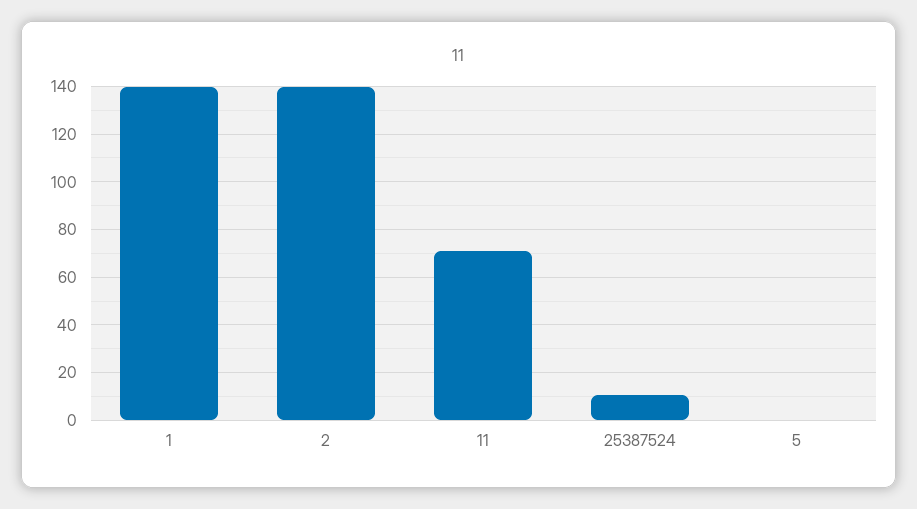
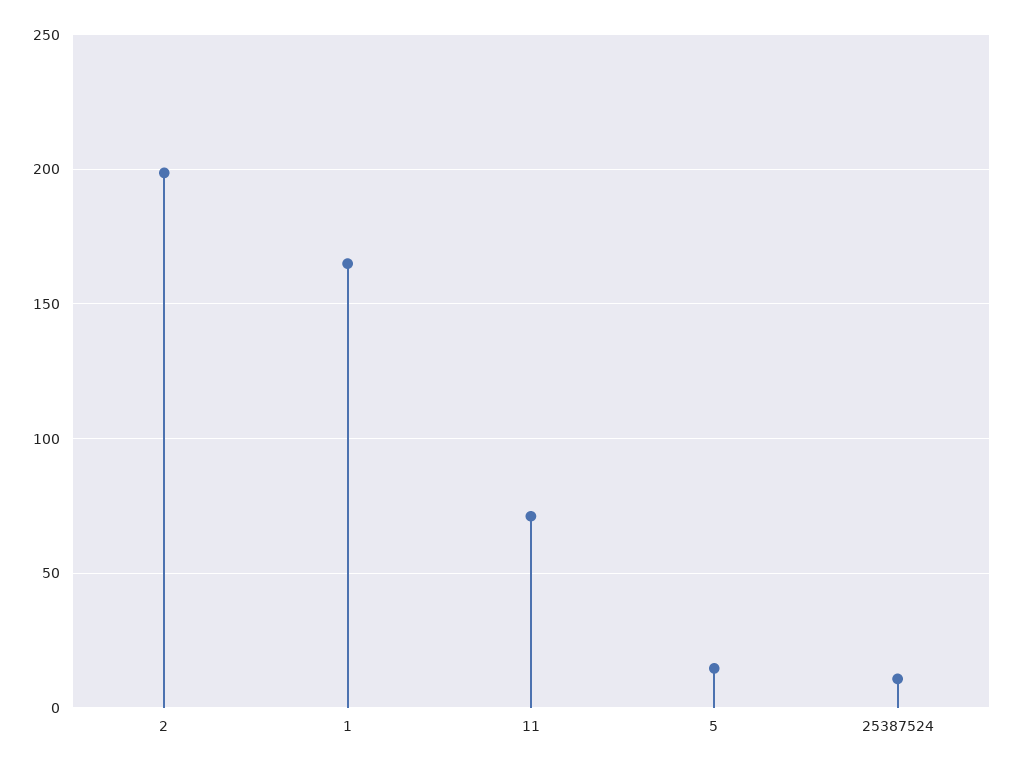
  {
-   "1": 140,
+   "1": 165,
-   "2": 140,
+   "2": 200,
    "11": 70,
    "25387524": 10,
-   "5": 0
+   "5": 15
  }

